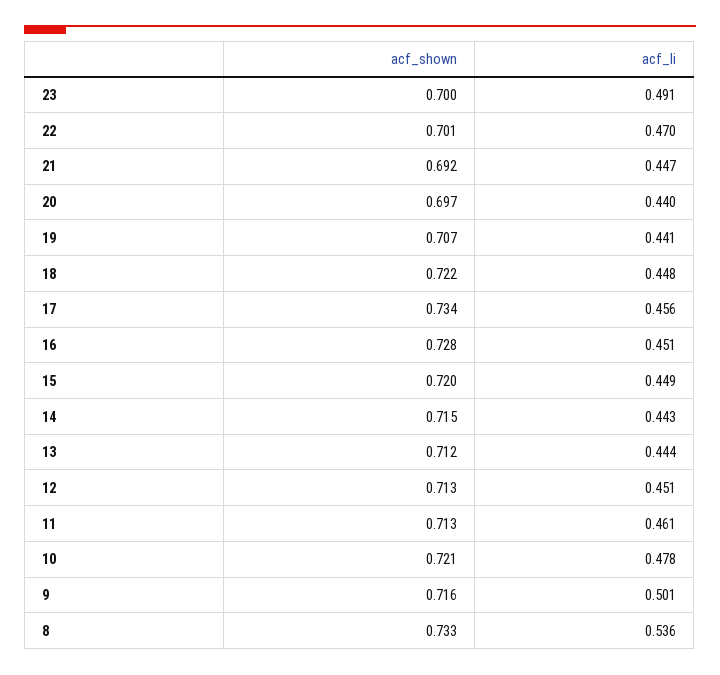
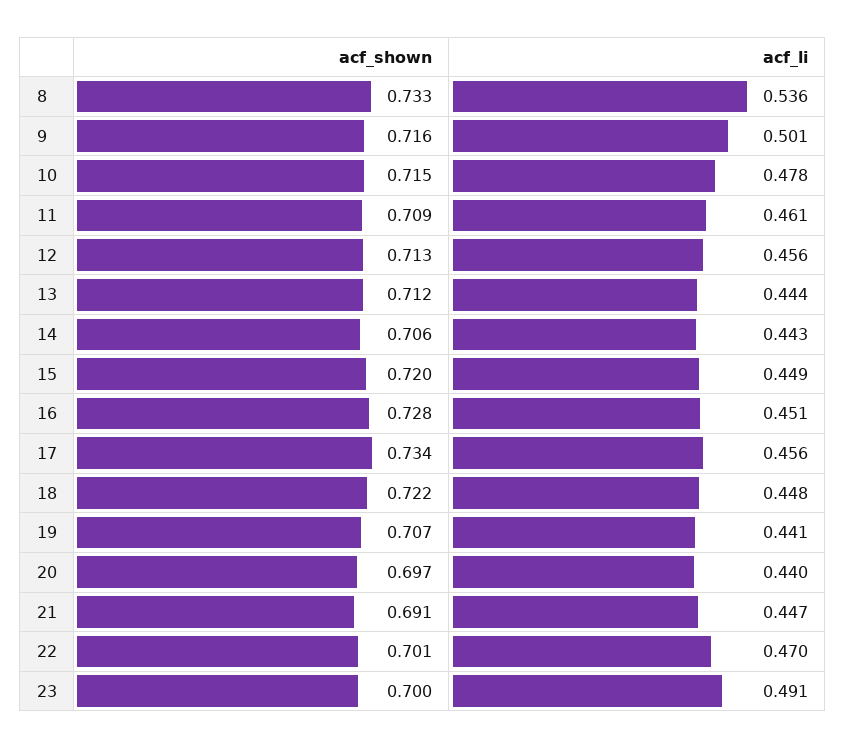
  {
    "acf_shown": {
      "23": 0.7,
      "22": 0.701,
-     "21": 0.692,
+     "21": 0.691,
      "20": 0.697,
      "19": 0.707,
      "18": 0.722,
      "17": 0.734,
      "16": 0.728,
      "15": 0.72,
-     "14": 0.715,
+     "14": 0.706,
      "13": 0.712,
      "12": 0.713,
-     "11": 0.713,
+     "11": 0.709,
-     "10": 0.721,
+     "10": 0.715,
      "9": 0.716,
      "8": 0.733
    },
    "acf_li": {
      "23": 0.491,
      "22": 0.47,
      "21": 0.447,
      "20": 0.44,
      "19": 0.441,
      "18": 0.448,
      "17": 0.456,
      "16": 0.451,
      "15": 0.449,
      "14": 0.443,
      "13": 0.444,
-     "12": 0.451,
+     "12": 0.456,
      "11": 0.461,
      "10": 0.478,
      "9": 0.501,
      "8": 0.536
    }
  }

